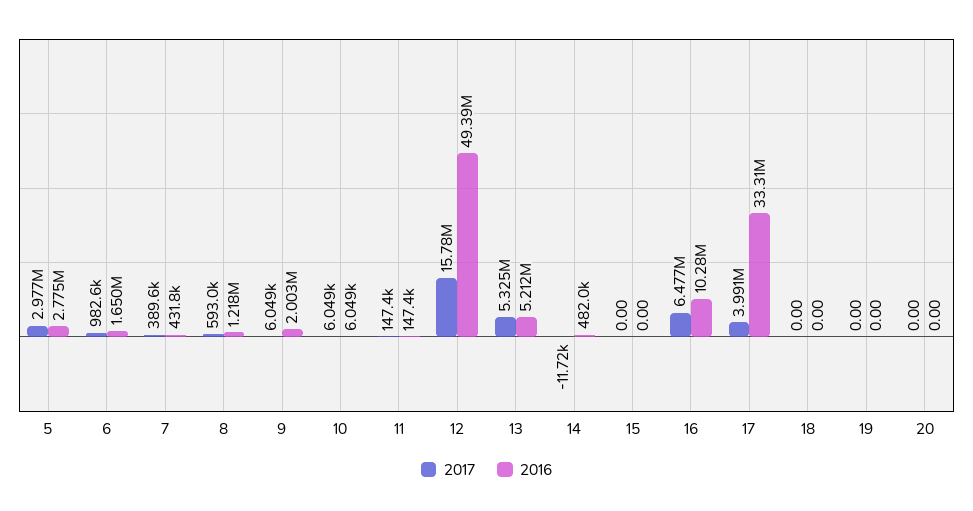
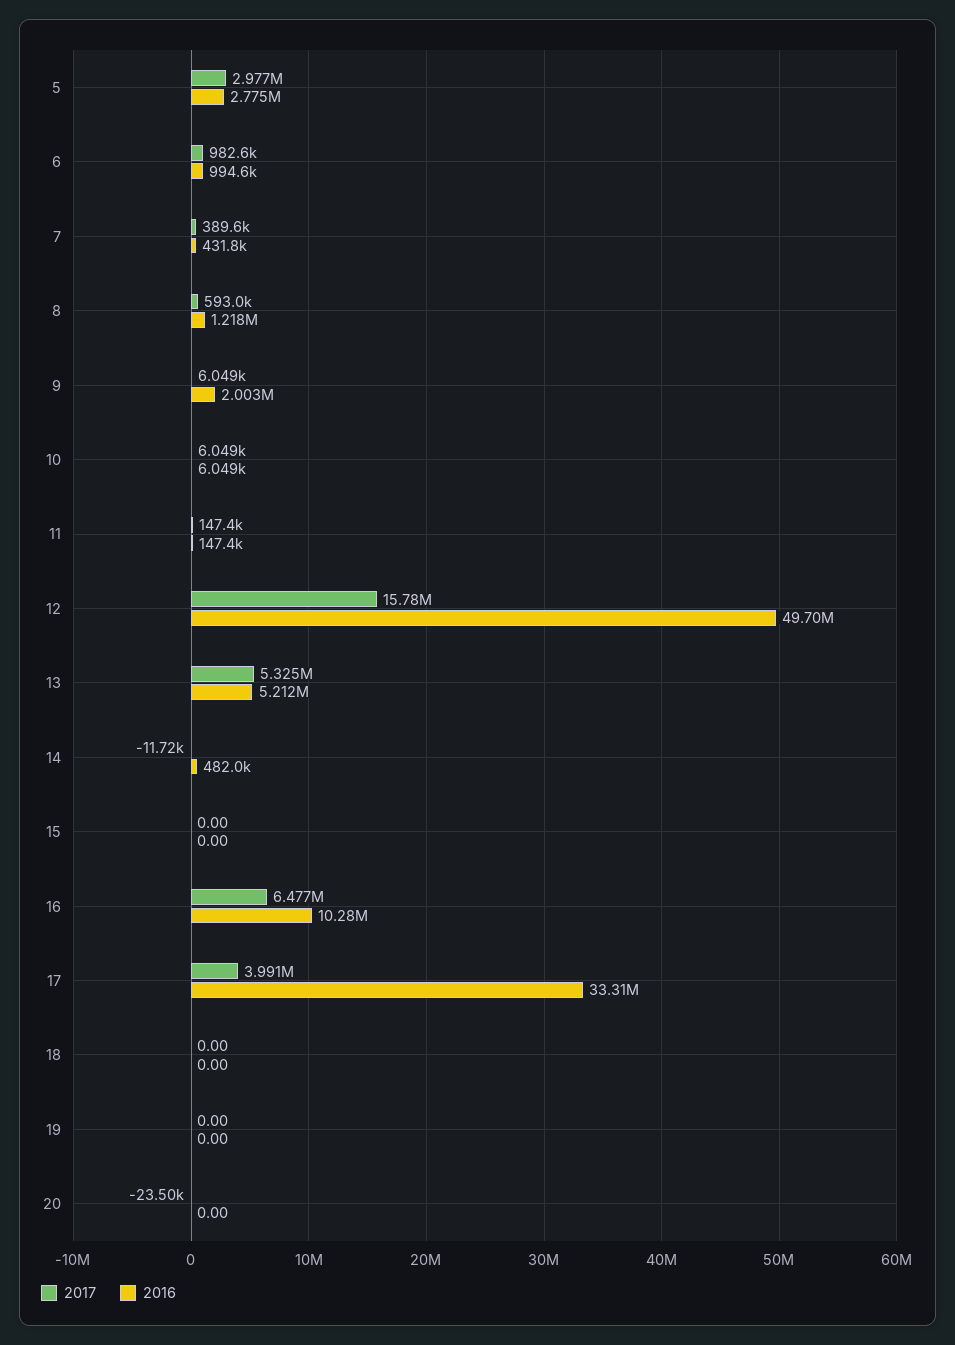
  {
    "2017": {
      "5": 2977000,
      "6": 982600,
      "7": 389600,
      "8": 593000,
      "9": 6049,
      "10": 6049,
      "11": 147400,
      "12": 15780000,
      "13": 5325000,
      "14": -11720,
      "15": 0,
      "16": 6477000,
      "17": 3991000,
      "18": 0,
      "19": 0,
-     "20": 0
+     "20": -23500
    },
    "2016": {
      "5": 2775000,
-     "6": 1650000,
+     "6": 994600,
      "7": 431800,
      "8": 1218000,
      "9": 2003000,
      "10": 6049,
      "11": 147400,
-     "12": 49390000,
+     "12": 49700000,
      "13": 5212000,
      "14": 482000,
      "15": 0,
      "16": 10280000,
      "17": 33310000,
      "18": 0,
      "19": 0,
      "20": 0
    }
  }

